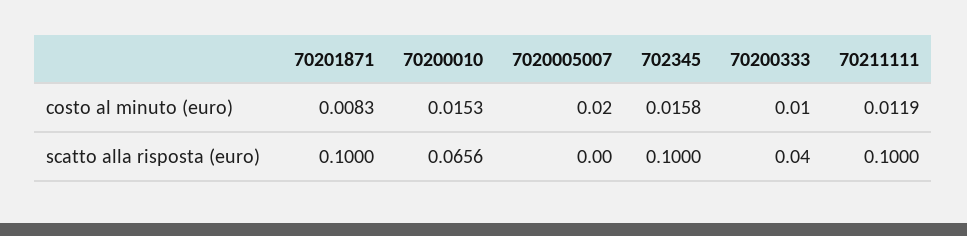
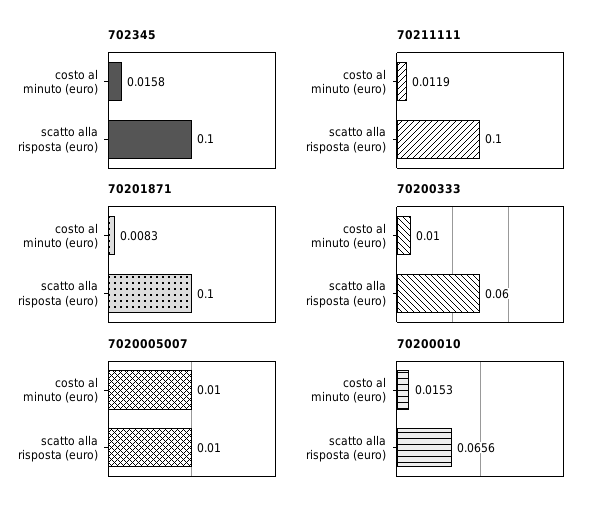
  {
    "70201871": {
      "costo al minuto (euro)": 0.0083,
      "scatto alla risposta (euro)": 0.1
    },
    "70200010": {
      "costo al minuto (euro)": 0.0153,
      "scatto alla risposta (euro)": 0.0656
    },
    "7020005007": {
-     "costo al minuto (euro)": 0.02,
+     "costo al minuto (euro)": 0.01,
-     "scatto alla risposta (euro)": 0
+     "scatto alla risposta (euro)": 0.01
    },
    "702345": {
      "costo al minuto (euro)": 0.0158,
      "scatto alla risposta (euro)": 0.1
    },
    "70200333": {
      "costo al minuto (euro)": 0.01,
-     "scatto alla risposta (euro)": 0.04
+     "scatto alla risposta (euro)": 0.06
    },
    "70211111": {
      "costo al minuto (euro)": 0.0119,
      "scatto alla risposta (euro)": 0.1
    }
  }

